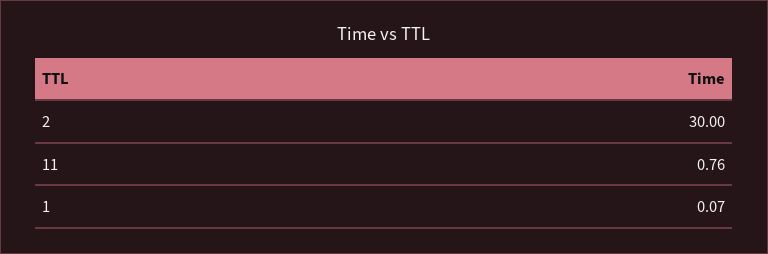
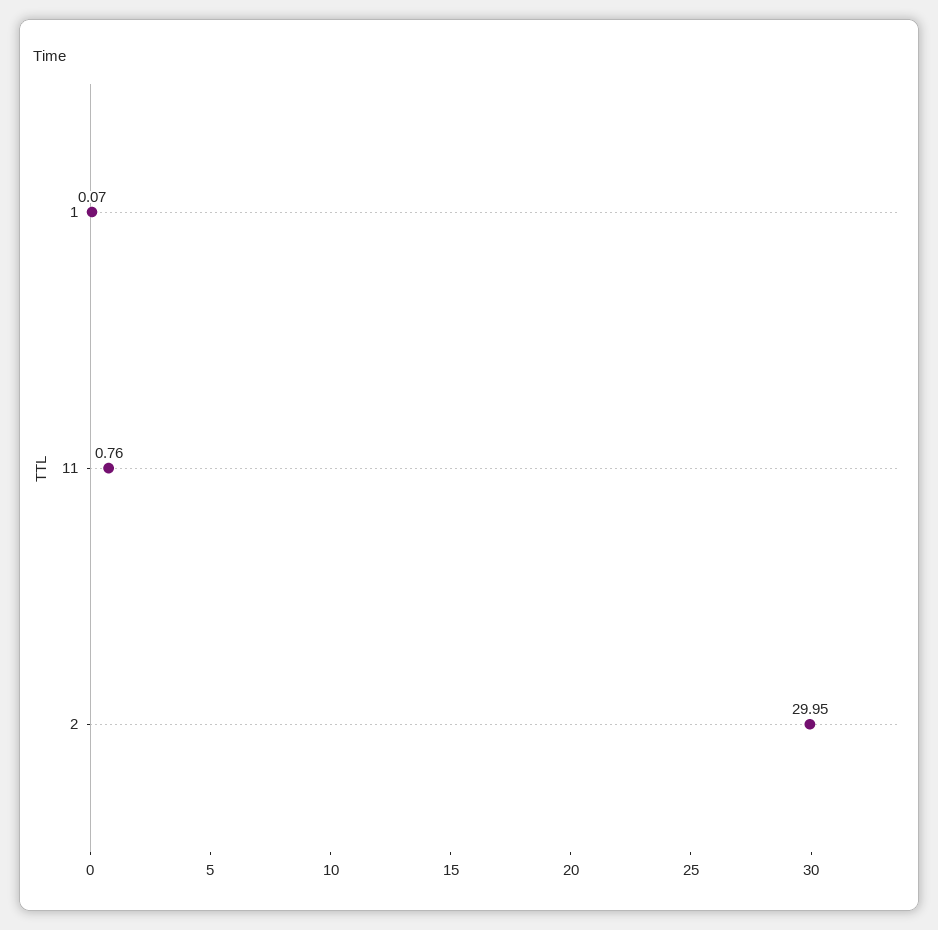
  {
-   "2": 30,
+   "2": 29.95,
    "11": 0.76,
    "1": 0.07
  }

